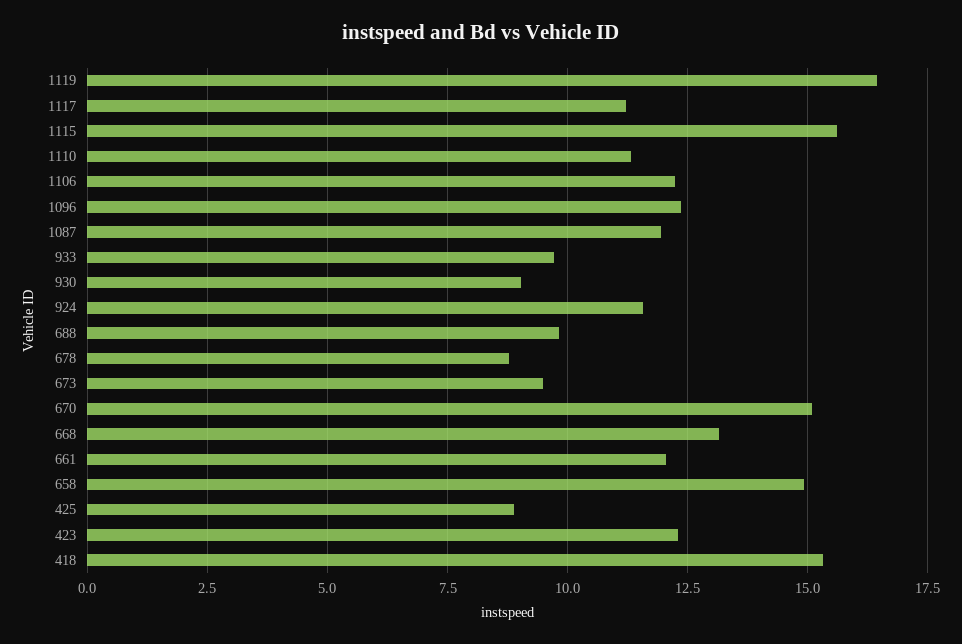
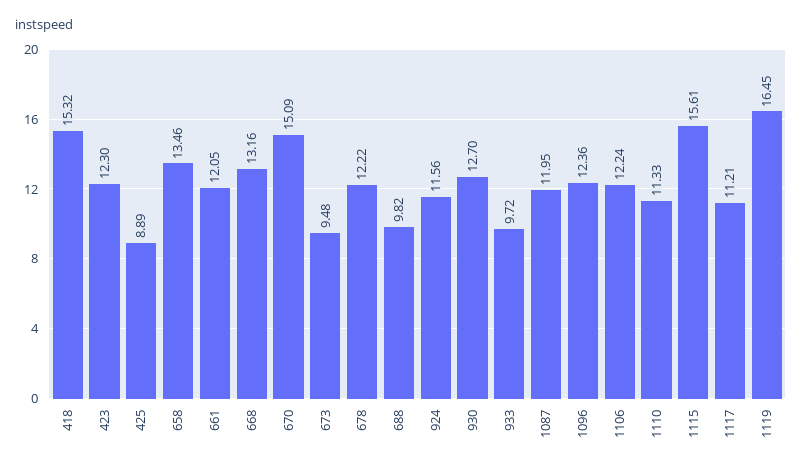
  {
    "1119": 16.45,
    "1117": 11.21,
    "1115": 15.61,
    "1110": 11.33,
    "1106": 12.24,
    "1096": 12.36,
    "1087": 11.95,
    "933": 9.72,
-   "930": 9,
+   "930": 12.7,
    "924": 11.56,
    "688": 9.82,
-   "678": 8.75,
+   "678": 12.22,
    "673": 9.48,
    "670": 15.09,
    "668": 13.16,
    "661": 12.05,
-   "658": 15,
+   "658": 13.46,
    "425": 8.89,
    "423": 12.3,
    "418": 15.32
  }

